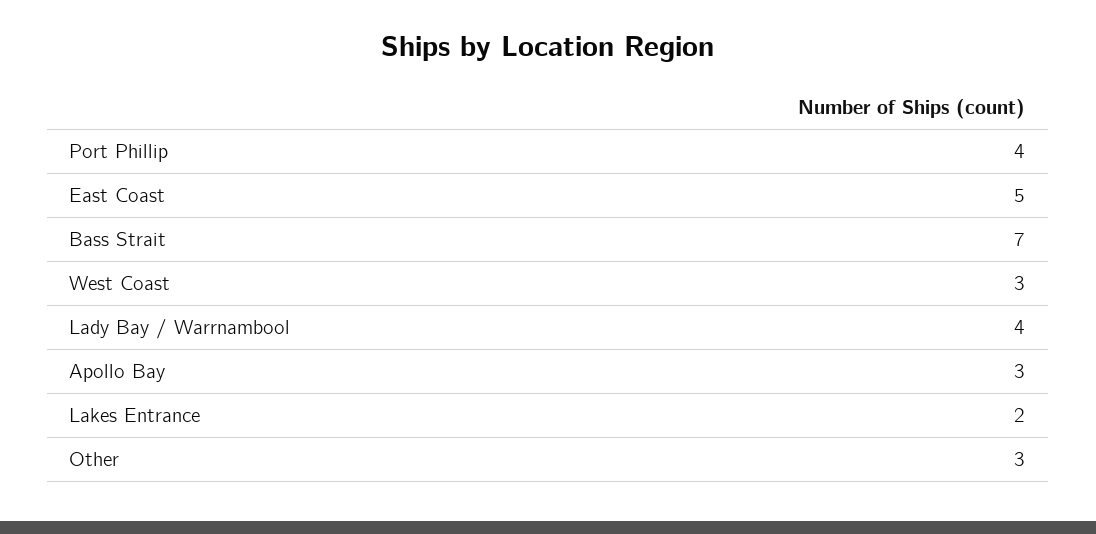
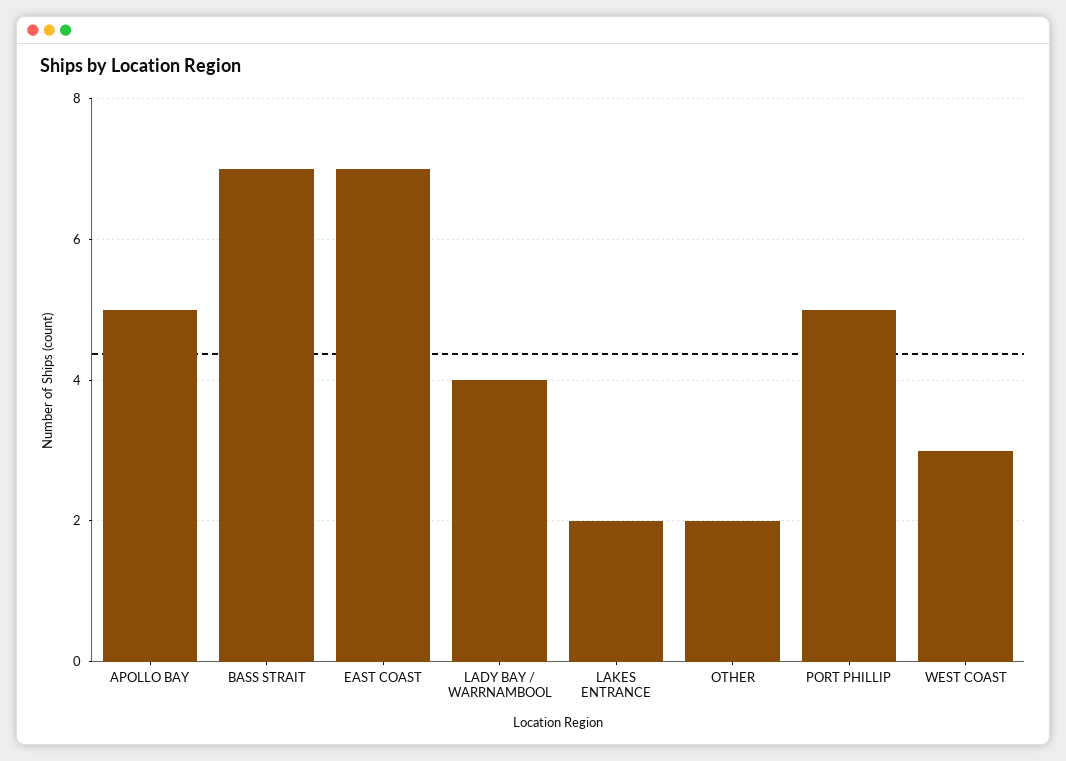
  {
-   "Port Phillip": 4,
+   "Port Phillip": 5,
-   "East Coast": 5,
+   "East Coast": 7,
    "Bass Strait": 7,
    "West Coast": 3,
    "Lady Bay / Warrnambool": 4,
-   "Apollo Bay": 3,
+   "Apollo Bay": 5,
    "Lakes Entrance": 2,
-   "Other": 3
+   "Other": 2
  }

